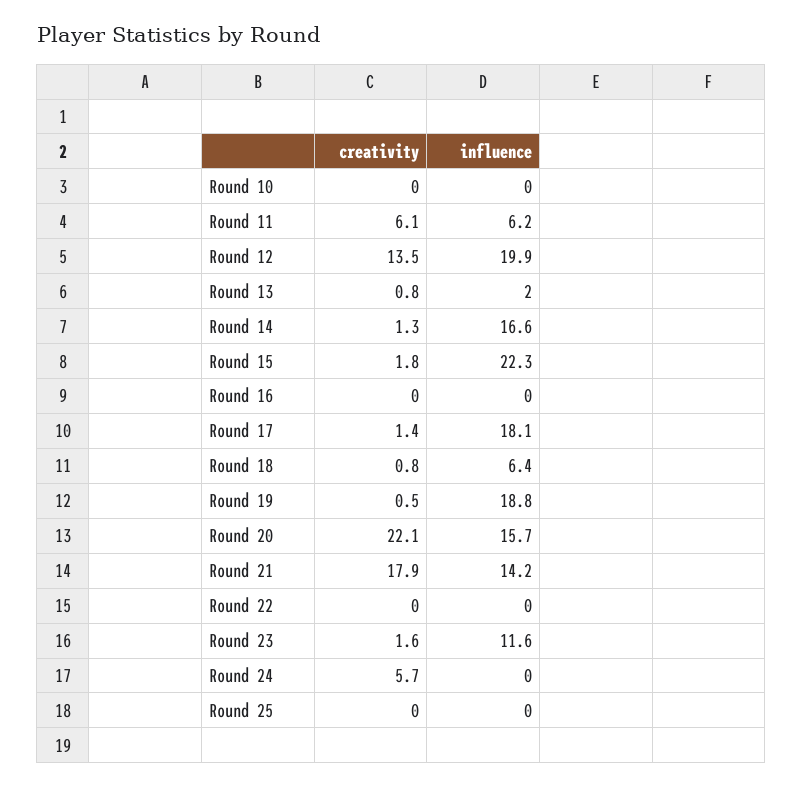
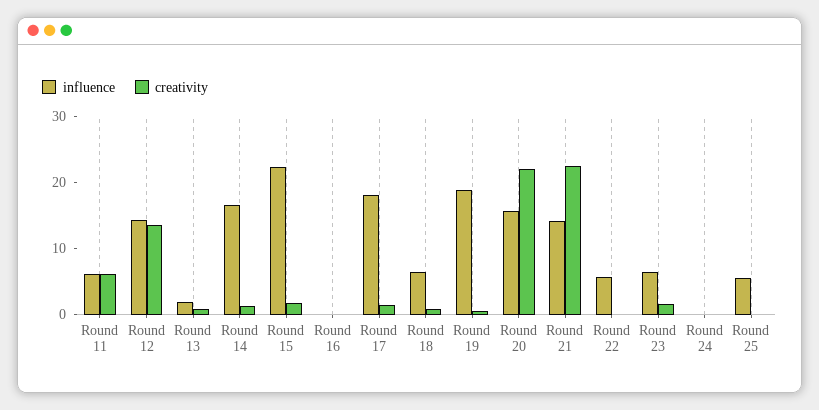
  {
    "creativity": {
-     "Round 10": 0,
      "Round 11": 6.1,
      "Round 12": 13.5,
      "Round 13": 0.8,
      "Round 14": 1.3,
      "Round 15": 1.8,
      "Round 16": 0,
      "Round 17": 1.4,
      "Round 18": 0.8,
      "Round 19": 0.5,
      "Round 20": 22.1,
-     "Round 21": 17.9,
+     "Round 21": 22,
      "Round 22": 0,
      "Round 23": 1.6,
-     "Round 24": 5.7,
+     "Round 24": 0,
      "Round 25": 0
    },
    "influence": {
-     "Round 10": 0,
      "Round 11": 6.2,
-     "Round 12": 19.9,
+     "Round 12": 14,
      "Round 13": 2,
      "Round 14": 16.6,
      "Round 15": 22.3,
      "Round 16": 0,
      "Round 17": 18.1,
      "Round 18": 6.4,
      "Round 19": 18.8,
      "Round 20": 15.7,
      "Round 21": 14.2,
-     "Round 22": 0,
+     "Round 22": 6,
-     "Round 23": 11.6,
+     "Round 23": 6,
      "Round 24": 0,
-     "Round 25": 0
+     "Round 25": 6
    }
  }

